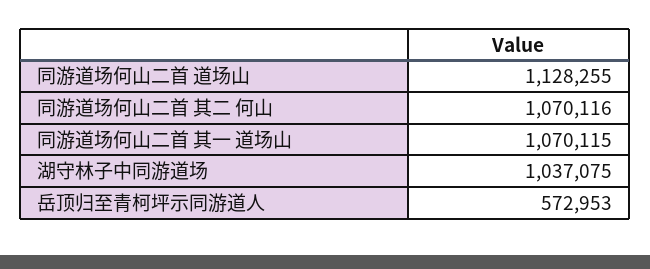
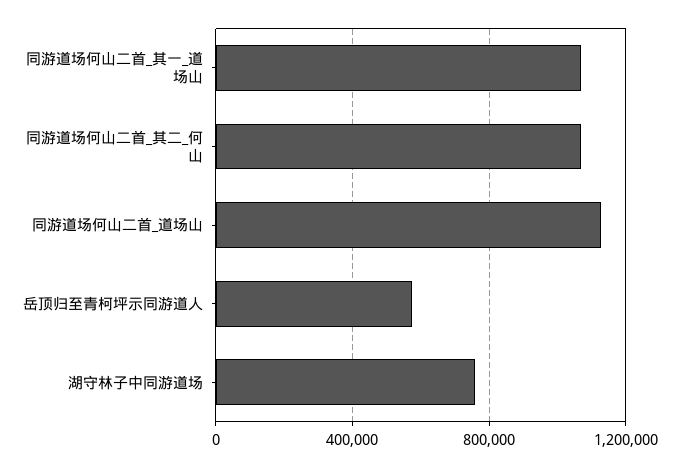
  {
    "同游道场何山二首 道场山": 1128255,
    "同游道场何山二首 其二 何山": 1070116,
    "同游道场何山二首 其一 道场山": 1070115,
-   "湖守林子中同游道场": 1037075,
+   "湖守林子中同游道场": 750000,
    "岳顶归至青柯坪示同游道人": 572953
  }

